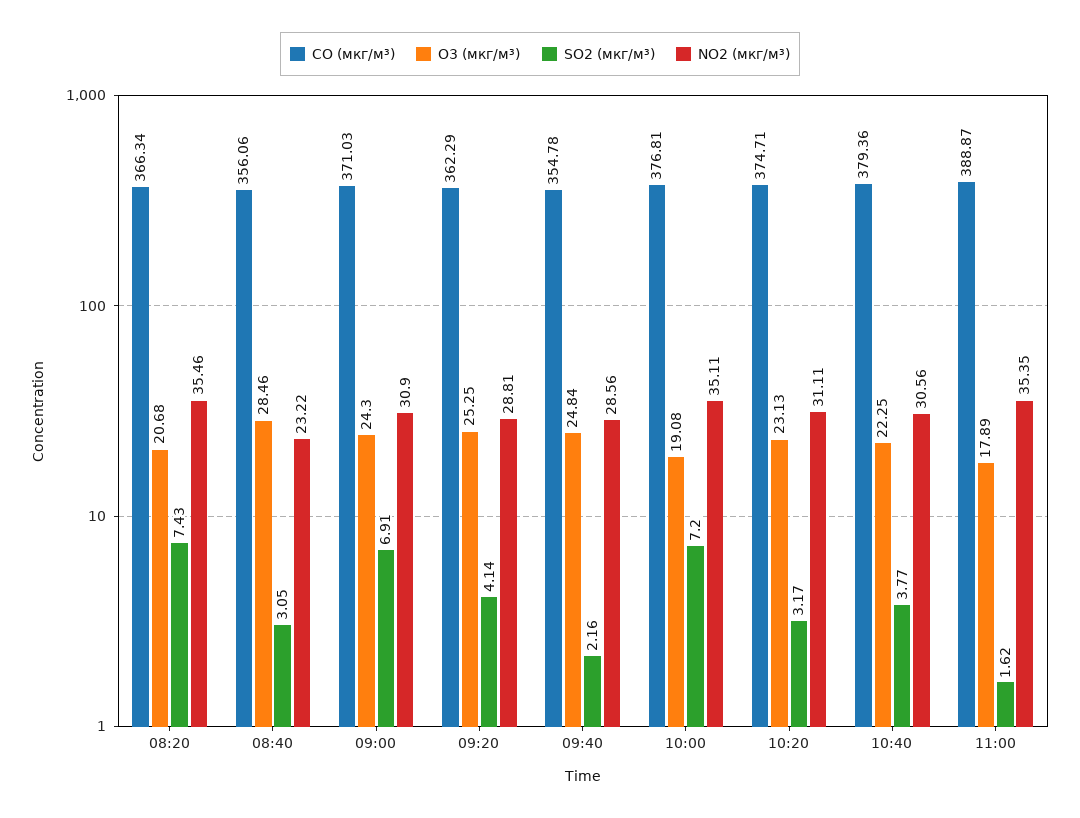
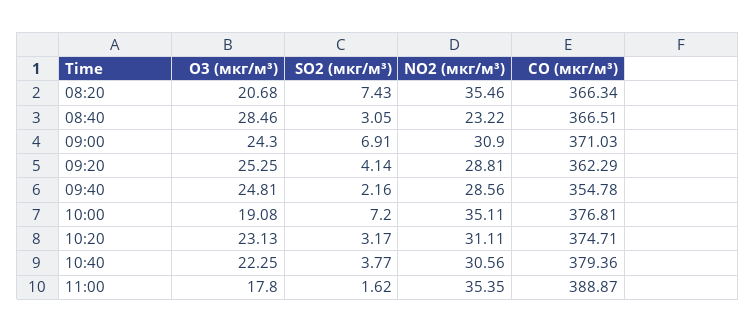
  {
    "CO (мкг/м³)": {
      "08:20": 366.34,
-     "08:40": 356.06,
+     "08:40": 366.51,
      "09:00": 371.03,
      "09:20": 362.29,
      "09:40": 354.78,
      "10:00": 376.81,
      "10:20": 374.71,
      "10:40": 379.36,
      "11:00": 388.87
    },
    "O3 (мкг/м³)": {
      "08:20": 20.68,
      "08:40": 28.46,
      "09:00": 24.3,
      "09:20": 25.25,
-     "09:40": 24.84,
+     "09:40": 24.81,
      "10:00": 19.08,
      "10:20": 23.13,
      "10:40": 22.25,
-     "11:00": 17.89
+     "11:00": 17.8
    },
    "SO2 (мкг/м³)": {
      "08:20": 7.43,
      "08:40": 3.05,
      "09:00": 6.91,
      "09:20": 4.14,
      "09:40": 2.16,
      "10:00": 7.2,
      "10:20": 3.17,
      "10:40": 3.77,
      "11:00": 1.62
    },
    "NO2 (мкг/м³)": {
      "08:20": 35.46,
      "08:40": 23.22,
      "09:00": 30.9,
      "09:20": 28.81,
      "09:40": 28.56,
      "10:00": 35.11,
      "10:20": 31.11,
      "10:40": 30.56,
      "11:00": 35.35
    }
  }

